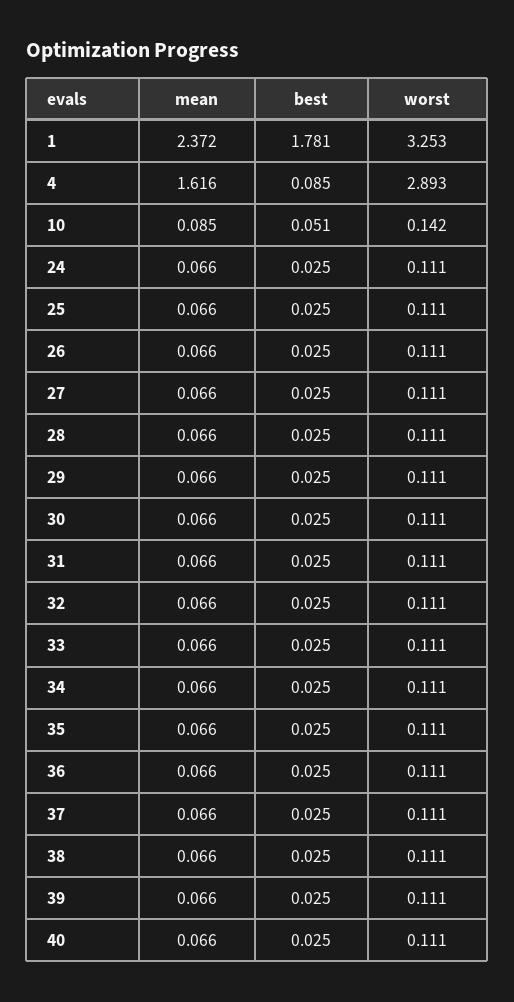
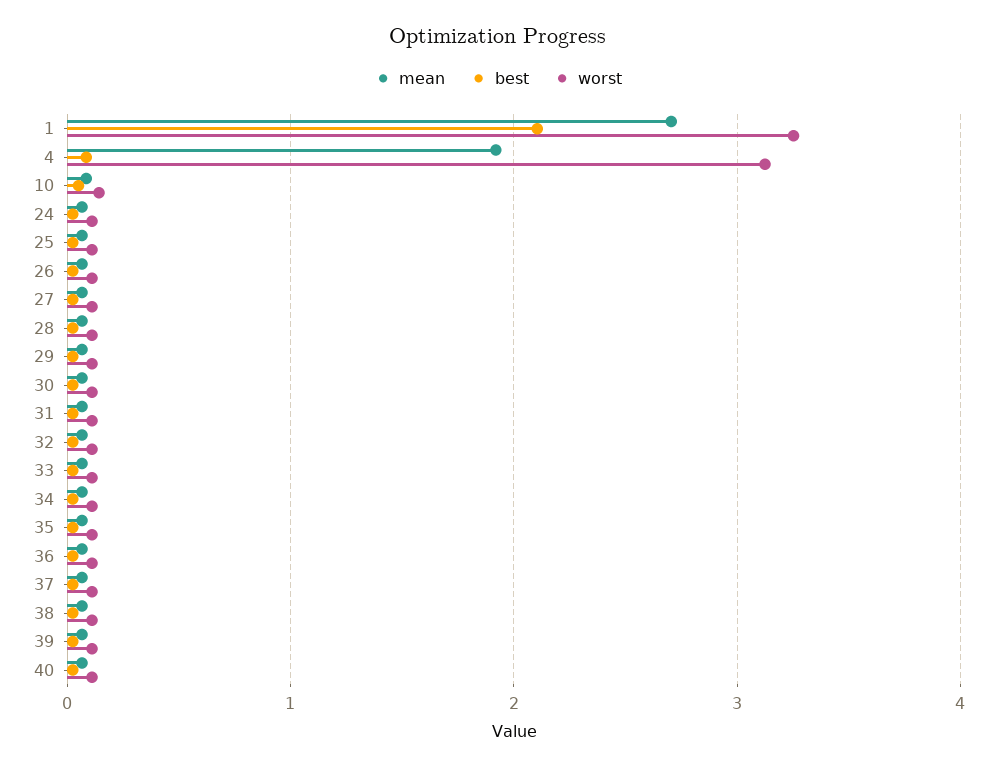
  {
    "mean": {
-     "1": 2.372,
+     "1": 2.7,
-     "4": 1.616,
+     "4": 1.9,
      "10": 0.085,
      "24": 0.066,
      "25": 0.066,
      "26": 0.066,
      "27": 0.066,
      "28": 0.066,
      "29": 0.066,
      "30": 0.066,
      "31": 0.066,
      "32": 0.066,
      "33": 0.066,
      "34": 0.066,
      "35": 0.066,
      "36": 0.066,
      "37": 0.066,
      "38": 0.066,
      "39": 0.066,
      "40": 0.066
    },
    "best": {
-     "1": 1.781,
+     "1": 2.1,
      "4": 0.085,
      "10": 0.051,
      "24": 0.025,
      "25": 0.025,
      "26": 0.025,
      "27": 0.025,
      "28": 0.025,
      "29": 0.025,
      "30": 0.025,
      "31": 0.025,
      "32": 0.025,
      "33": 0.025,
      "34": 0.025,
      "35": 0.025,
      "36": 0.025,
      "37": 0.025,
      "38": 0.025,
      "39": 0.025,
      "40": 0.025
    },
    "worst": {
      "1": 3.253,
-     "4": 2.893,
+     "4": 3.1,
      "10": 0.142,
      "24": 0.111,
      "25": 0.111,
      "26": 0.111,
      "27": 0.111,
      "28": 0.111,
      "29": 0.111,
      "30": 0.111,
      "31": 0.111,
      "32": 0.111,
      "33": 0.111,
      "34": 0.111,
      "35": 0.111,
      "36": 0.111,
      "37": 0.111,
      "38": 0.111,
      "39": 0.111,
      "40": 0.111
    }
  }

